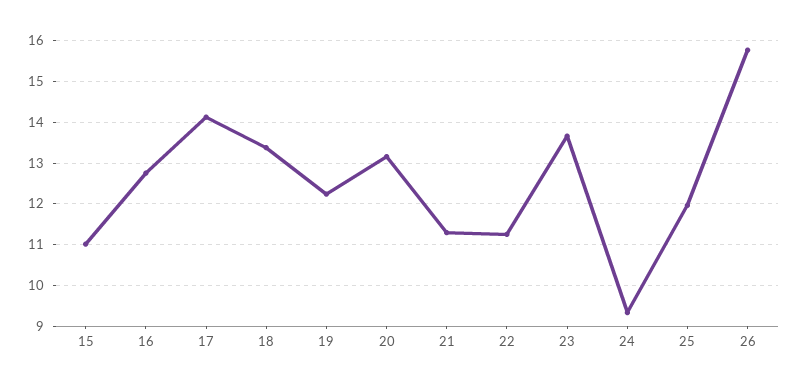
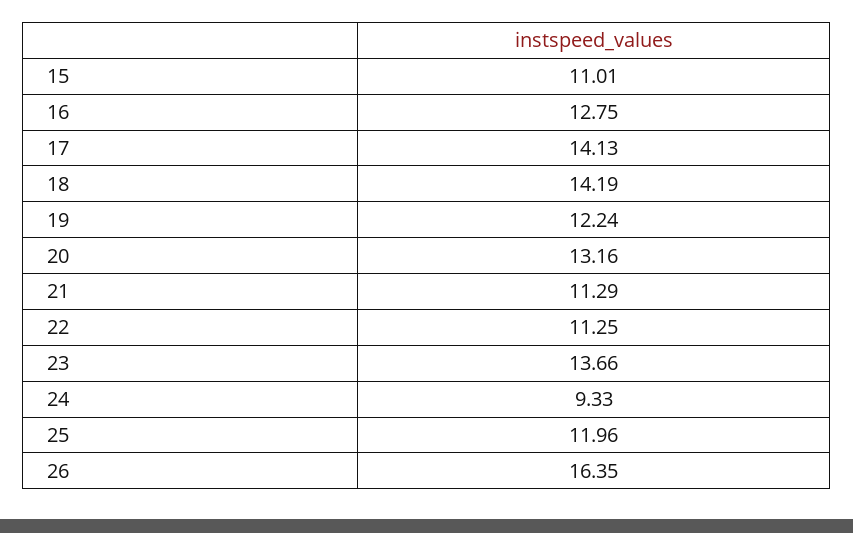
  {
    "15": 11.01,
    "16": 12.75,
    "17": 14.13,
-   "18": 13.4,
+   "18": 14.19,
    "19": 12.24,
    "20": 13.16,
    "21": 11.29,
    "22": 11.25,
    "23": 13.66,
    "24": 9.33,
    "25": 11.96,
-   "26": 15.8
+   "26": 16.35
  }

